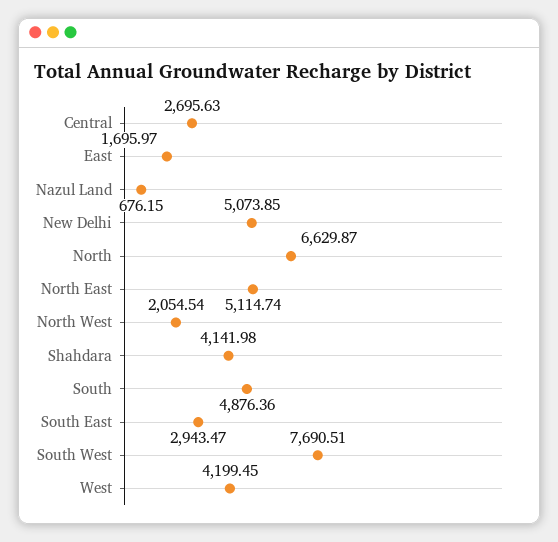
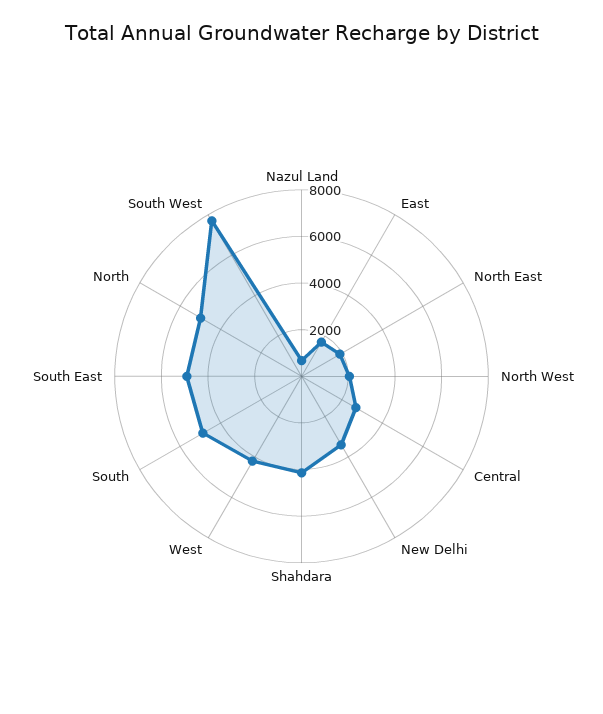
  {
    "Central": 2695.63,
    "East": 1695.97,
    "Nazul Land": 676.15,
-   "New Delhi": 5073.85,
+   "New Delhi": 3500,
-   "North": 6629.87,
+   "North": 5000,
-   "North East": 5114.74,
+   "North East": 2000,
    "North West": 2054.54,
    "Shahdara": 4141.98,
    "South": 4876.36,
-   "South East": 2943.47,
+   "South East": 5000,
    "South West": 7690.51,
    "West": 4199.45
  }

